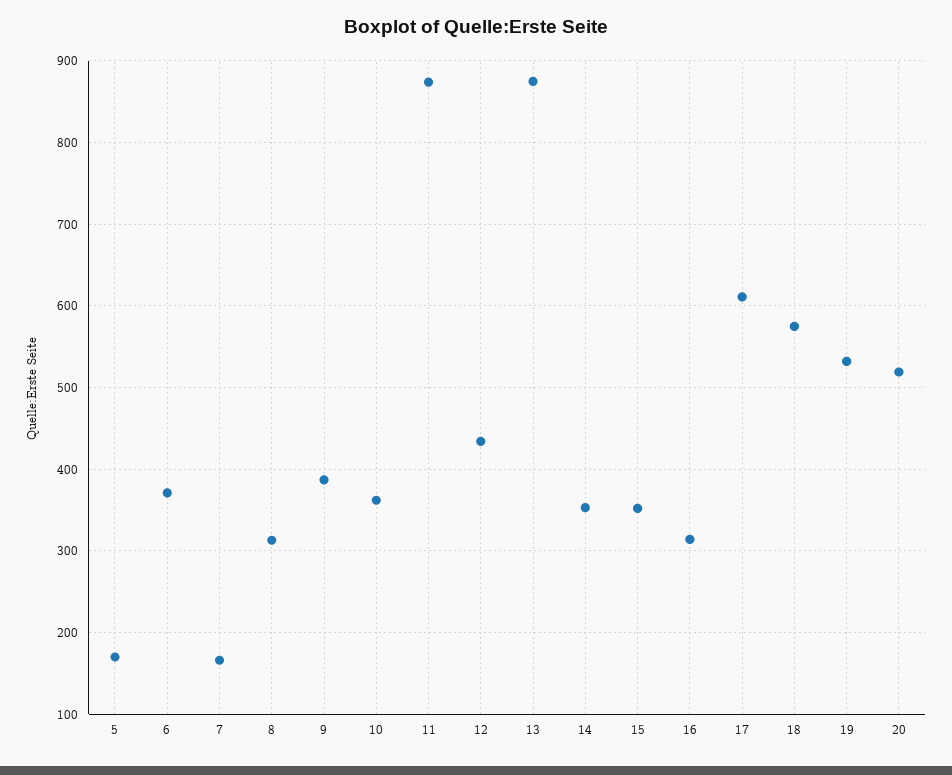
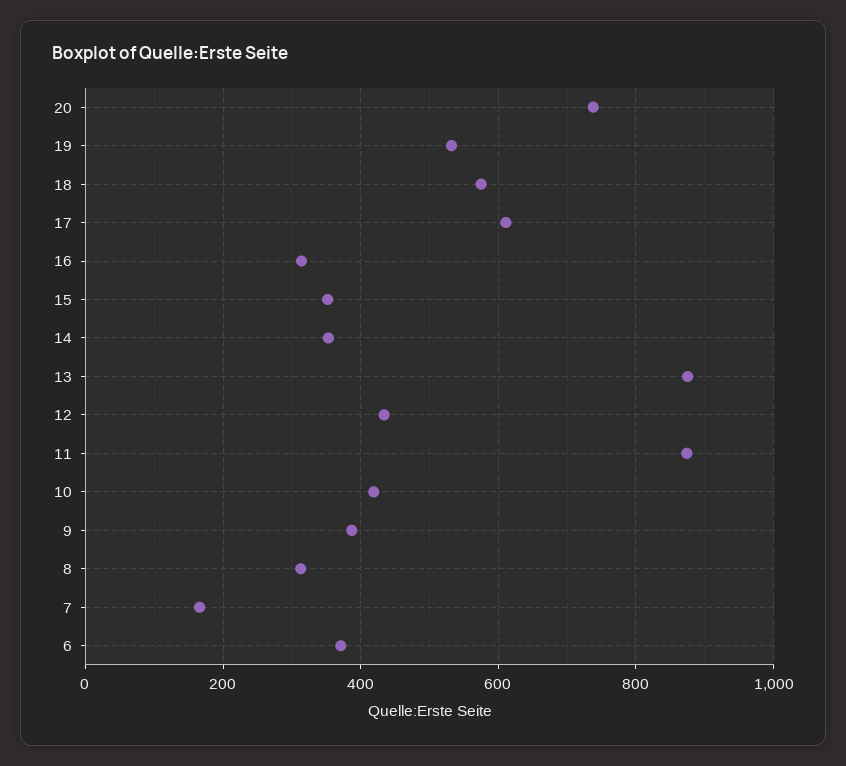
  {
-   "5": 170,
    "6": 370,
    "7": 170,
    "8": 310,
    "9": 390,
-   "10": 360,
+   "10": 420,
    "11": 870,
    "12": 430,
    "13": 880,
    "14": 350,
    "15": 350,
    "16": 310,
    "17": 610,
    "18": 580,
    "19": 530,
-   "20": 520
+   "20": 740
  }

